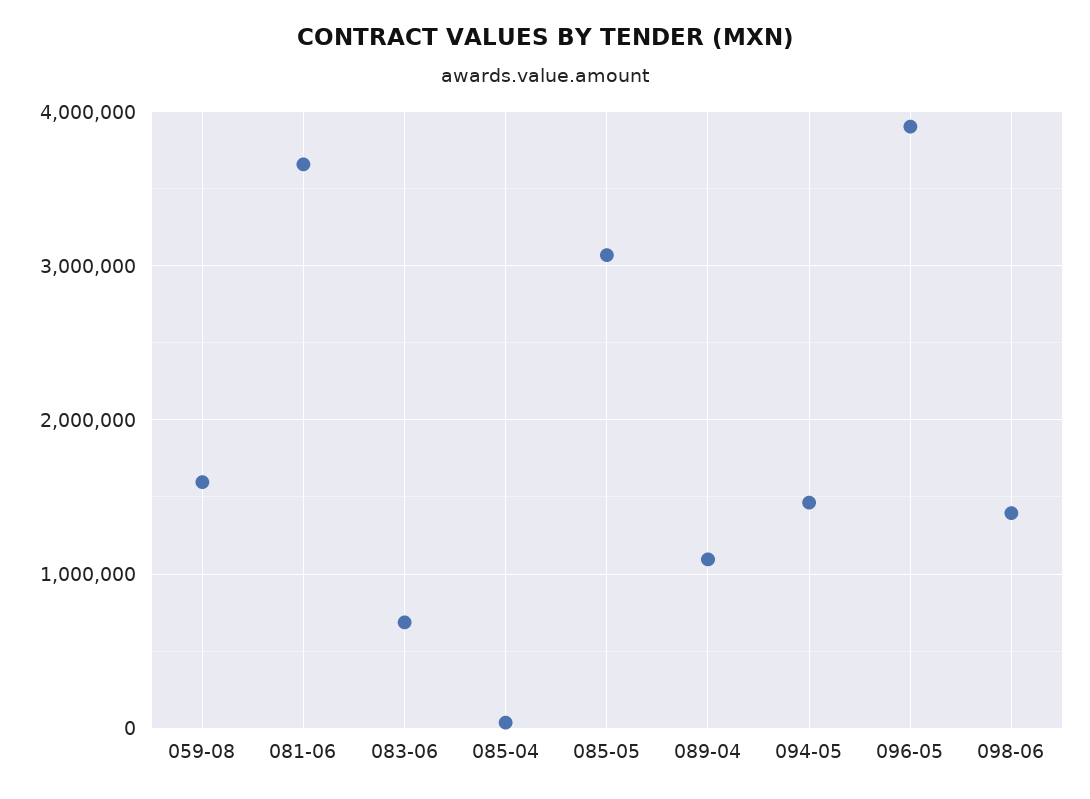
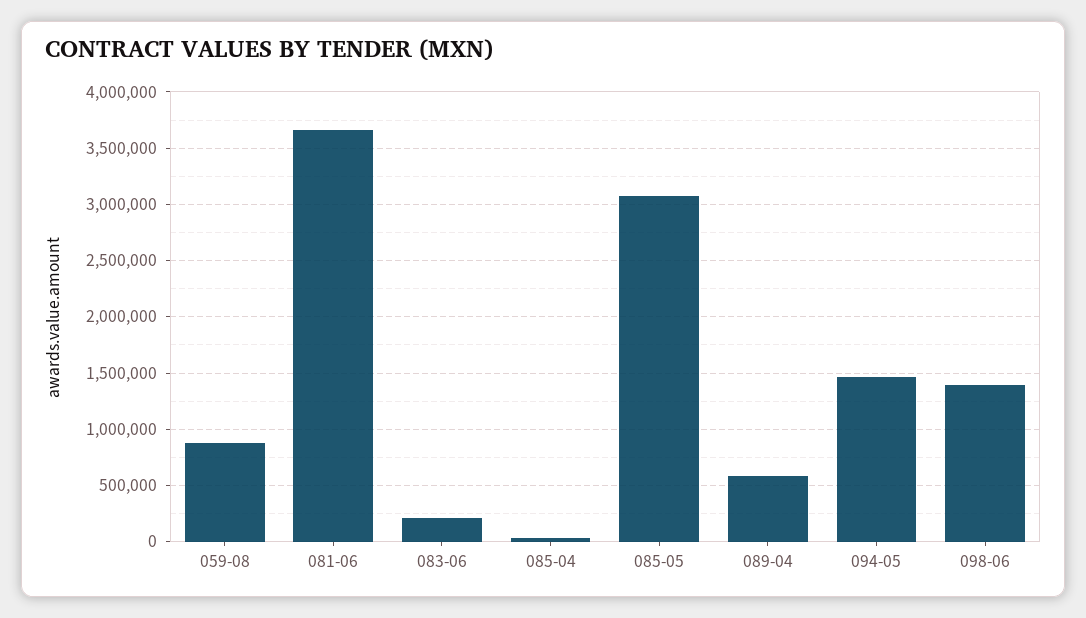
  {
-   "059-08": 1600000,
+   "059-08": 900000,
    "081-06": 3700000,
-   "083-06": 700000,
+   "083-06": 200000,
    "085-04": 0,
    "085-05": 3100000,
-   "089-04": 1100000,
+   "089-04": 600000,
    "094-05": 1500000,
-   "096-05": 3900000,
    "098-06": 1400000
  }

